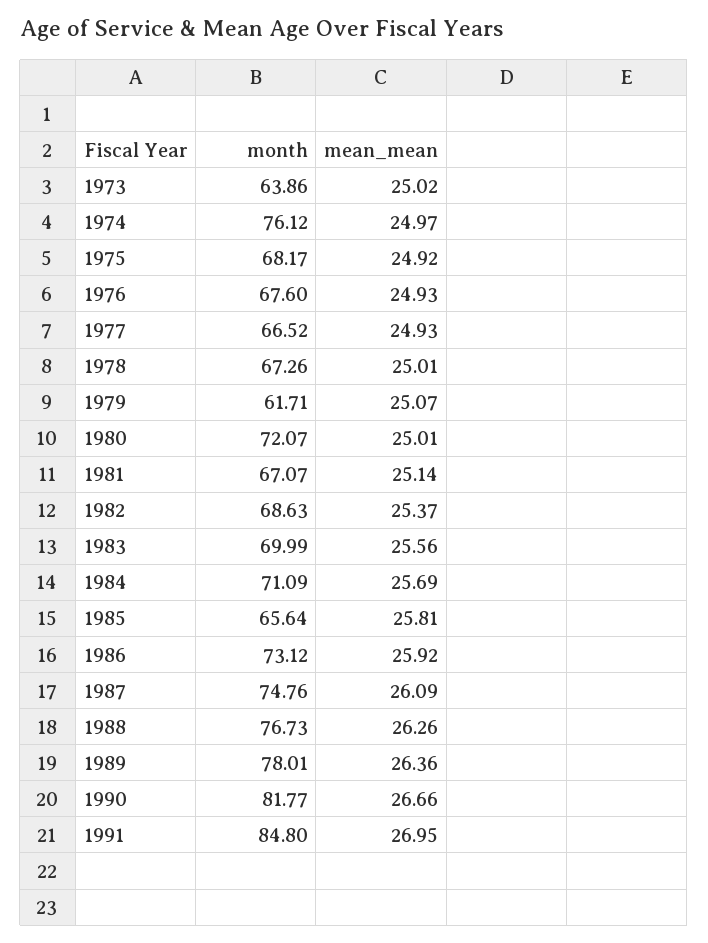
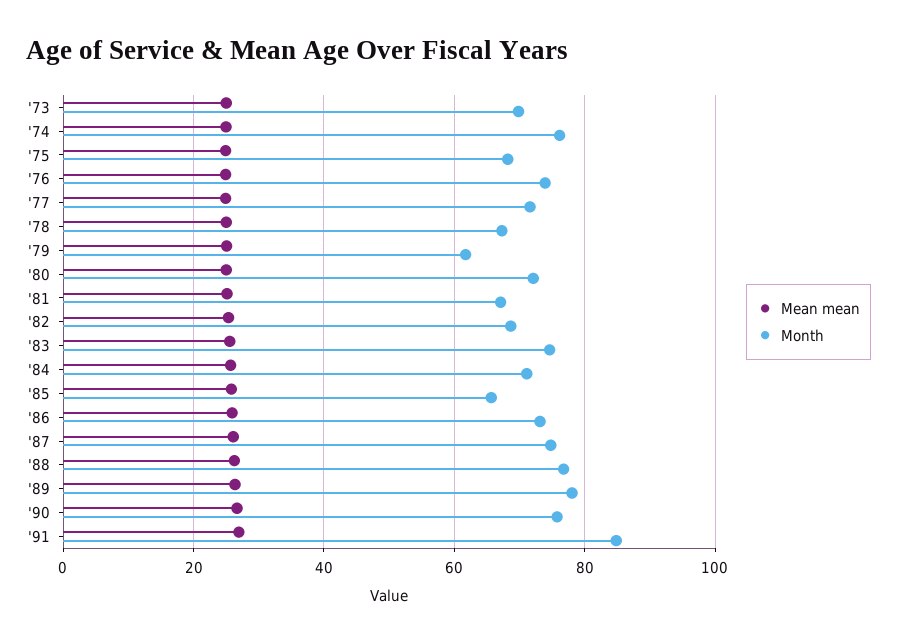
  {
    "month": {
-     "1973": 63.86,
+     "1973": 70,
      "1974": 76.12,
      "1975": 68.17,
-     "1976": 67.6,
+     "1976": 74,
-     "1977": 66.52,
+     "1977": 72,
      "1978": 67.26,
      "1979": 61.71,
      "1980": 72.07,
      "1981": 67.07,
      "1982": 68.63,
-     "1983": 69.99,
+     "1983": 74,
      "1984": 71.09,
      "1985": 65.64,
      "1986": 73.12,
      "1987": 74.76,
      "1988": 76.73,
      "1989": 78.01,
-     "1990": 81.77,
+     "1990": 76,
      "1991": 84.8
    },
    "mean_mean": {
      "1973": 25.02,
      "1974": 24.97,
      "1975": 24.92,
      "1976": 24.93,
      "1977": 24.93,
      "1978": 25.01,
      "1979": 25.07,
      "1980": 25.01,
      "1981": 25.14,
      "1982": 25.37,
      "1983": 25.56,
      "1984": 25.69,
      "1985": 25.81,
      "1986": 25.92,
      "1987": 26.09,
      "1988": 26.26,
      "1989": 26.36,
      "1990": 26.66,
      "1991": 26.95
    }
  }

